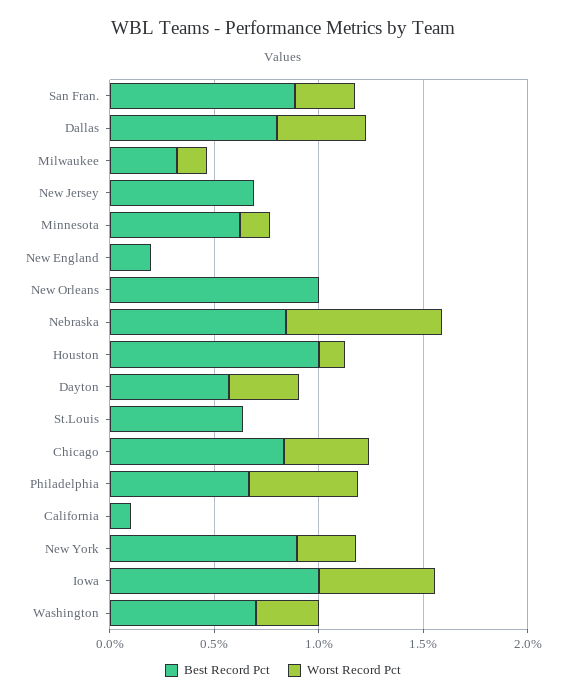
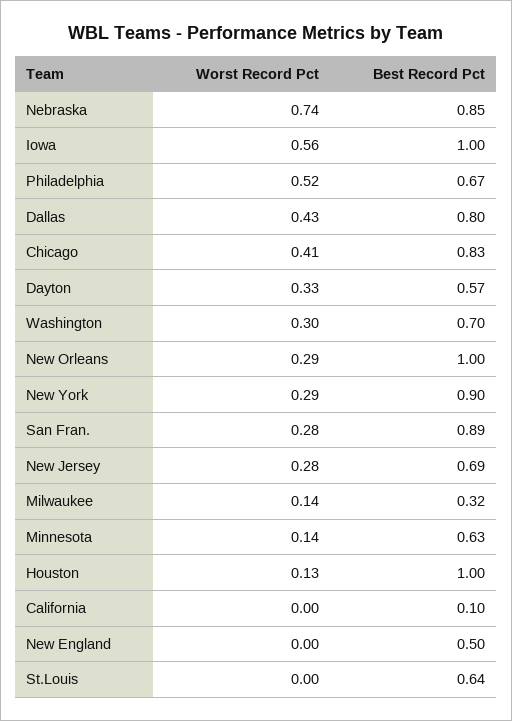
  {
    "Best Record Pct": {
      "San Fran.": 0.89,
      "Dallas": 0.8,
      "Milwaukee": 0.32,
      "New Jersey": 0.69,
      "Minnesota": 0.63,
-     "New England": 0.2,
+     "New England": 0.5,
      "New Orleans": 1,
      "Nebraska": 0.85,
      "Houston": 1,
      "Dayton": 0.57,
      "St.Louis": 0.64,
      "Chicago": 0.83,
      "Philadelphia": 0.67,
      "California": 0.1,
      "New York": 0.9,
      "Iowa": 1,
      "Washington": 0.7
    },
    "Worst Record Pct": {
      "San Fran.": 0.28,
      "Dallas": 0.43,
      "Milwaukee": 0.14,
-     "New Jersey": 0,
+     "New Jersey": 0.28,
      "Minnesota": 0.14,
      "New England": 0,
-     "New Orleans": 0,
+     "New Orleans": 0.29,
      "Nebraska": 0.74,
      "Houston": 0.13,
      "Dayton": 0.33,
      "St.Louis": 0,
      "Chicago": 0.41,
      "Philadelphia": 0.52,
      "California": 0,
      "New York": 0.29,
      "Iowa": 0.56,
      "Washington": 0.3
    }
  }

